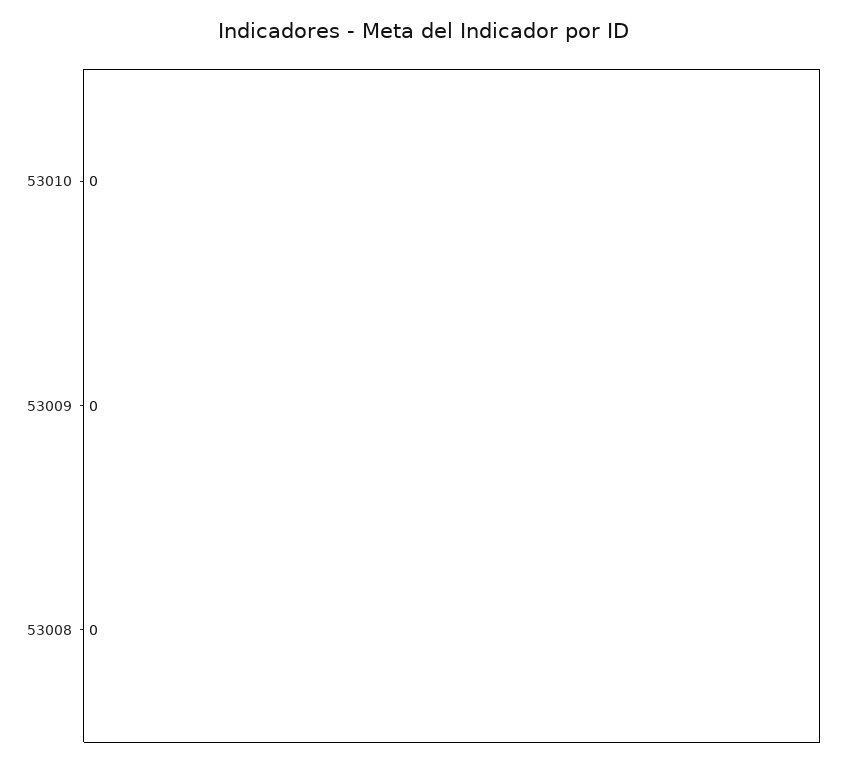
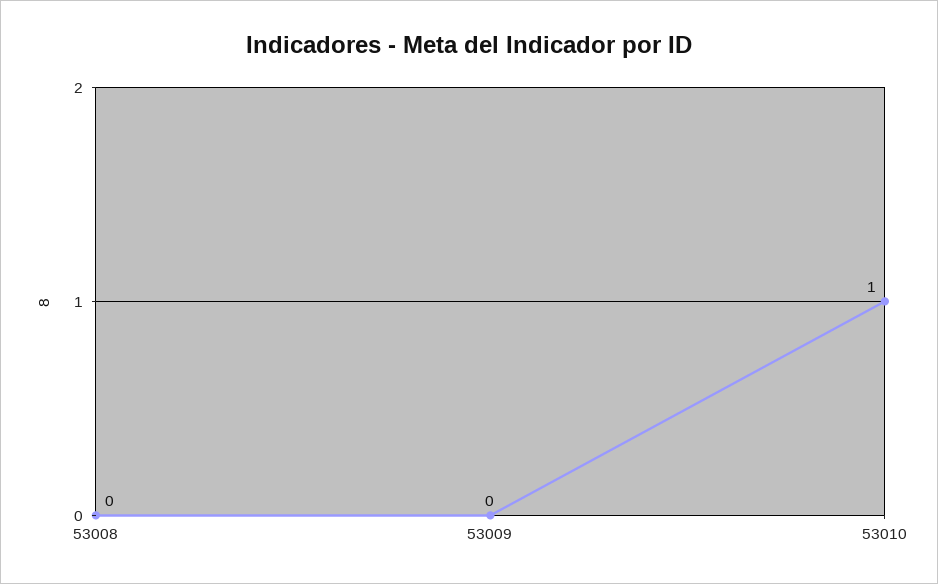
  {
-   "53010": 0,
+   "53010": 1,
    "53009": 0,
    "53008": 0
  }

